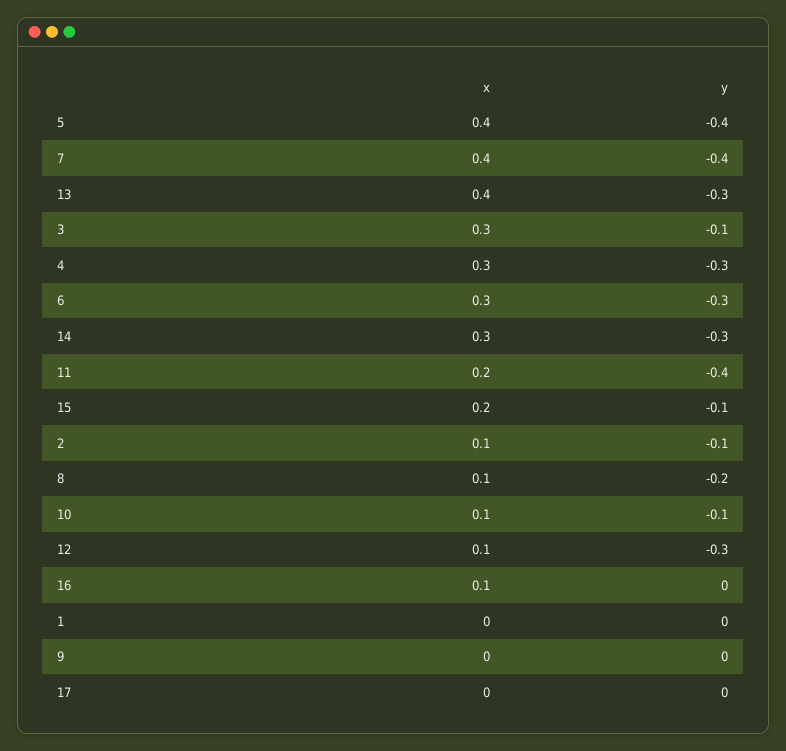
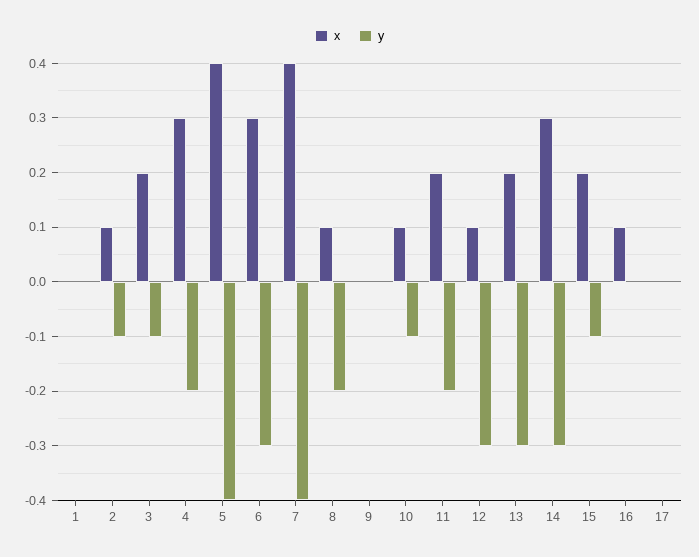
  {
    "x": {
      "5": 0.4,
      "7": 0.4,
-     "13": 0.4,
+     "13": 0.2,
-     "3": 0.3,
+     "3": 0.2,
      "4": 0.3,
      "6": 0.3,
      "14": 0.3,
      "11": 0.2,
      "15": 0.2,
      "2": 0.1,
      "8": 0.1,
      "10": 0.1,
      "12": 0.1,
      "16": 0.1,
      "1": 0,
      "9": 0,
      "17": 0
    },
    "y": {
      "5": -0.4,
      "7": -0.4,
      "13": -0.3,
      "3": -0.1,
-     "4": -0.3,
+     "4": -0.2,
      "6": -0.3,
      "14": -0.3,
-     "11": -0.4,
+     "11": -0.2,
      "15": -0.1,
      "2": -0.1,
      "8": -0.2,
      "10": -0.1,
      "12": -0.3,
      "16": 0,
      "1": 0,
      "9": 0,
      "17": 0
    }
  }

